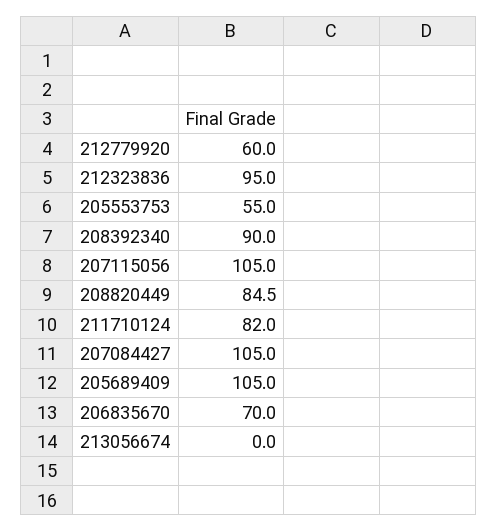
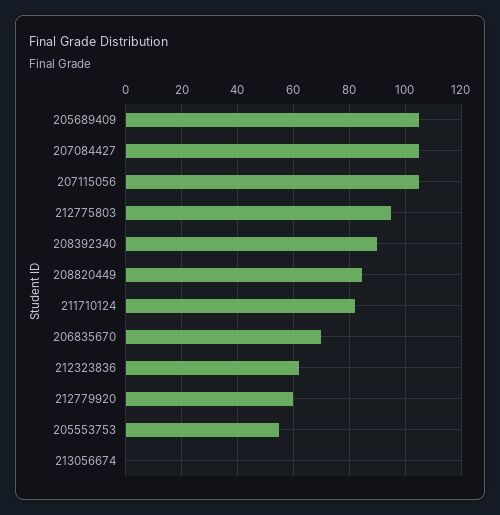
  {
    "212779920": 60,
-   "212323836": 95,
+   "212323836": 62.5,
    "205553753": 55,
    "208392340": 90,
    "207115056": 105,
    "208820449": 84.5,
    "211710124": 82,
    "207084427": 105,
    "205689409": 105,
    "206835670": 70,
-   "213056674": 0
+   "213056674": 0,
+   "212775803": 95
  }

